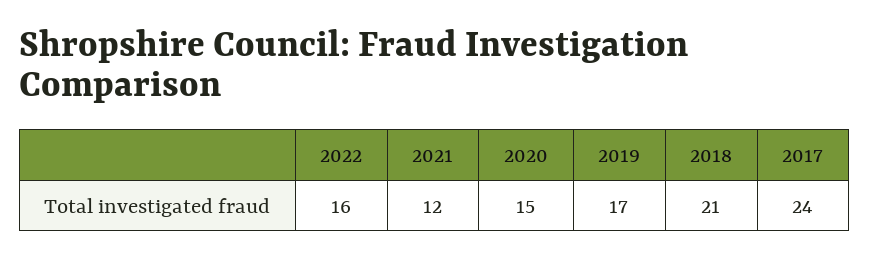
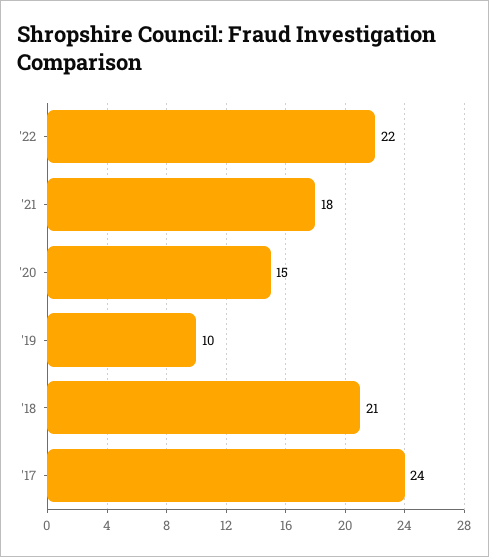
  {
-   "2022": 16,
+   "2022": 22,
-   "2021": 12,
+   "2021": 18,
    "2020": 15,
-   "2019": 17,
+   "2019": 10,
    "2018": 21,
    "2017": 24
  }

